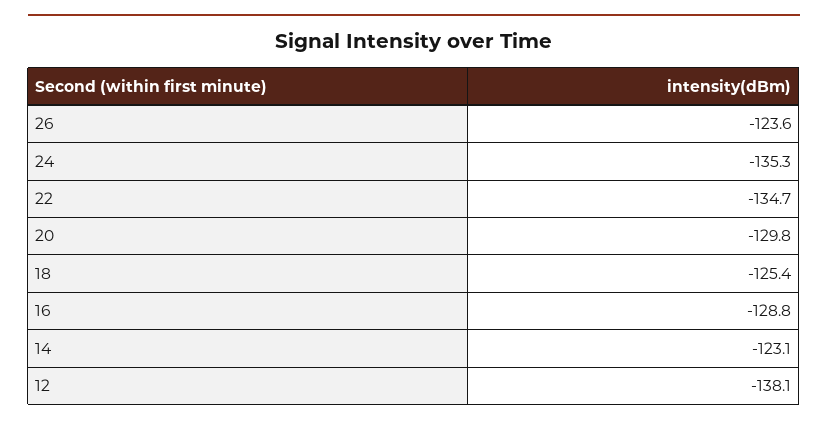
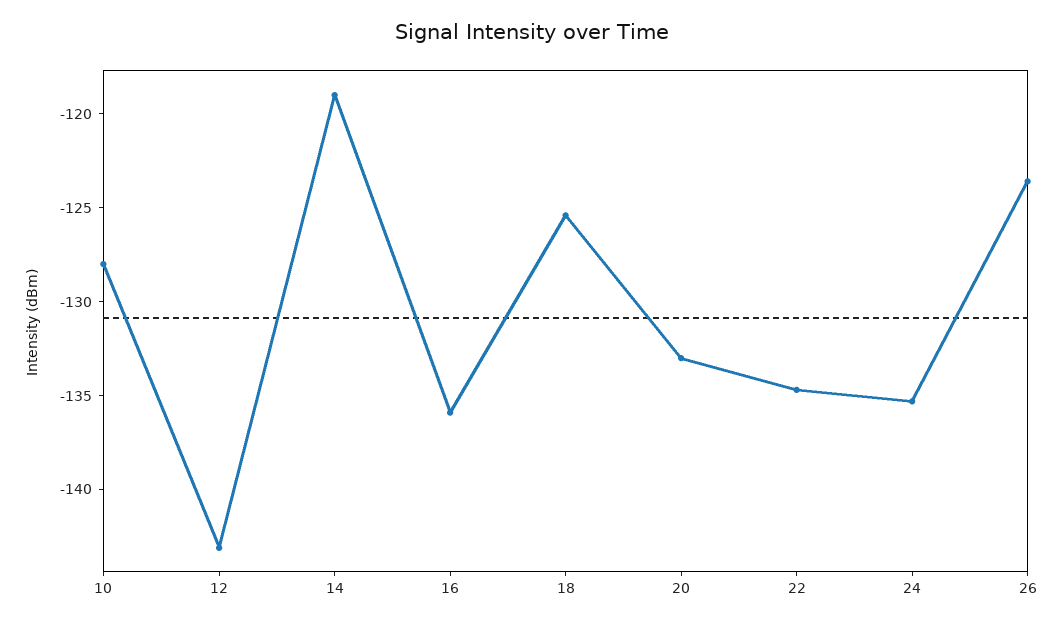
  {
    "26": -123.6,
    "24": -135.3,
    "22": -134.7,
-   "20": -129.8,
+   "20": -133,
    "18": -125.4,
-   "16": -128.8,
+   "16": -136,
-   "14": -123.1,
+   "14": -119,
-   "12": -138.1
+   "12": -143,
+   "10": -128
  }

